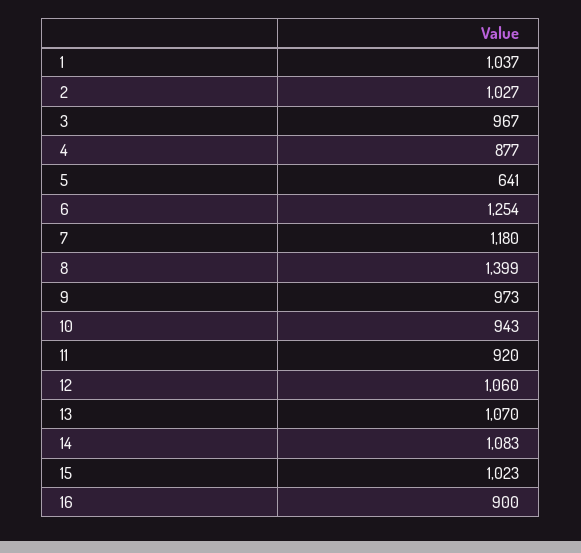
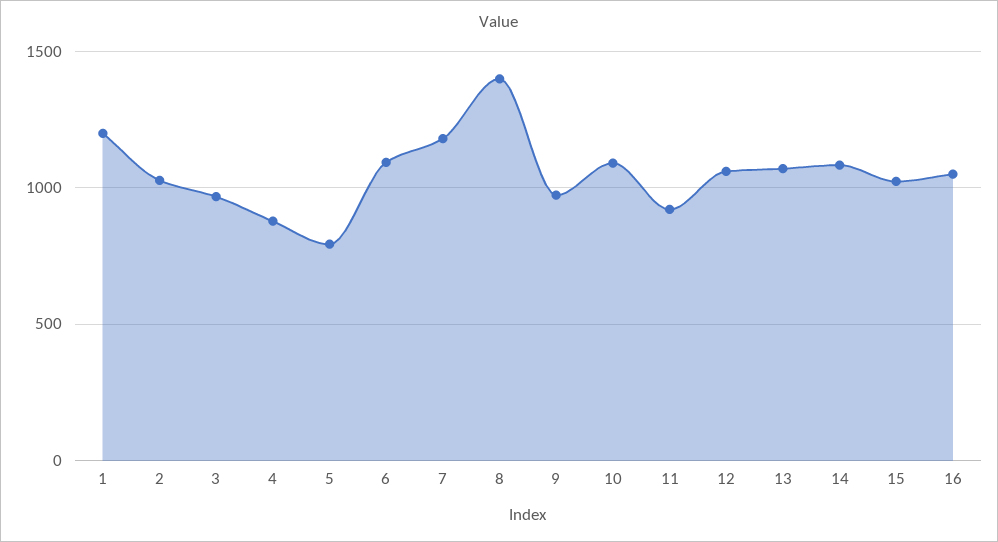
  {
-   "1": 1037,
+   "1": 1200,
    "2": 1027,
    "3": 967,
    "4": 877,
-   "5": 641,
+   "5": 800,
-   "6": 1254,
+   "6": 1100,
    "7": 1180,
    "8": 1399,
    "9": 973,
-   "10": 943,
+   "10": 1100,
    "11": 920,
    "12": 1060,
    "13": 1070,
    "14": 1083,
    "15": 1023,
-   "16": 900
+   "16": 1050
  }

